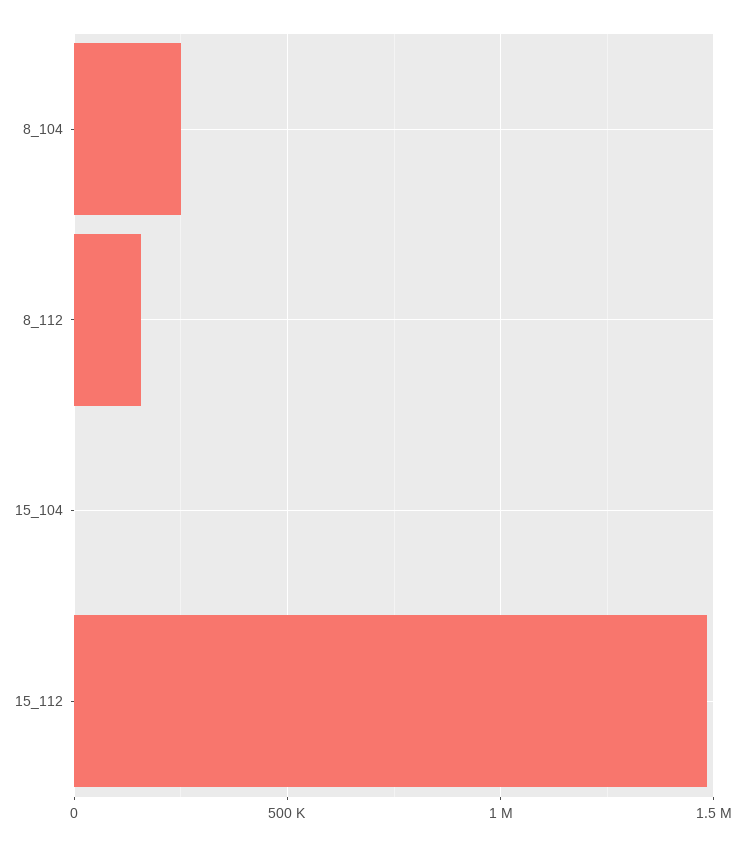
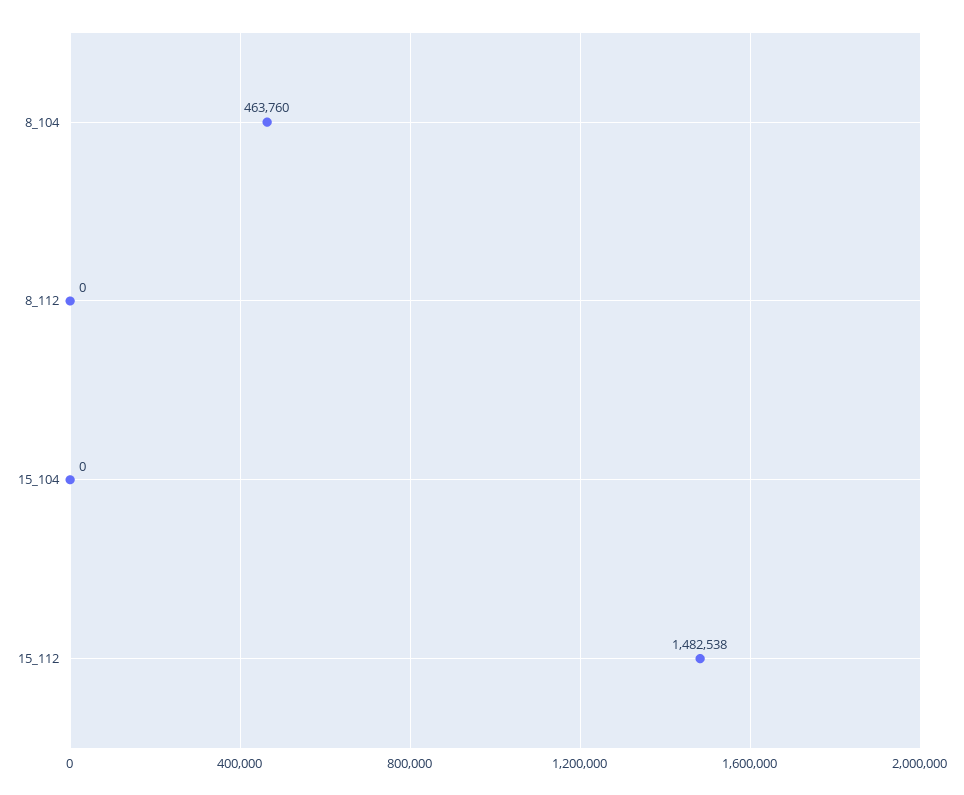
  {
-   "8_104": 250000,
+   "8_104": 463760,
-   "8_112": 150000,
+   "8_112": 0,
    "15_104": 0,
    "15_112": 1482538
  }

